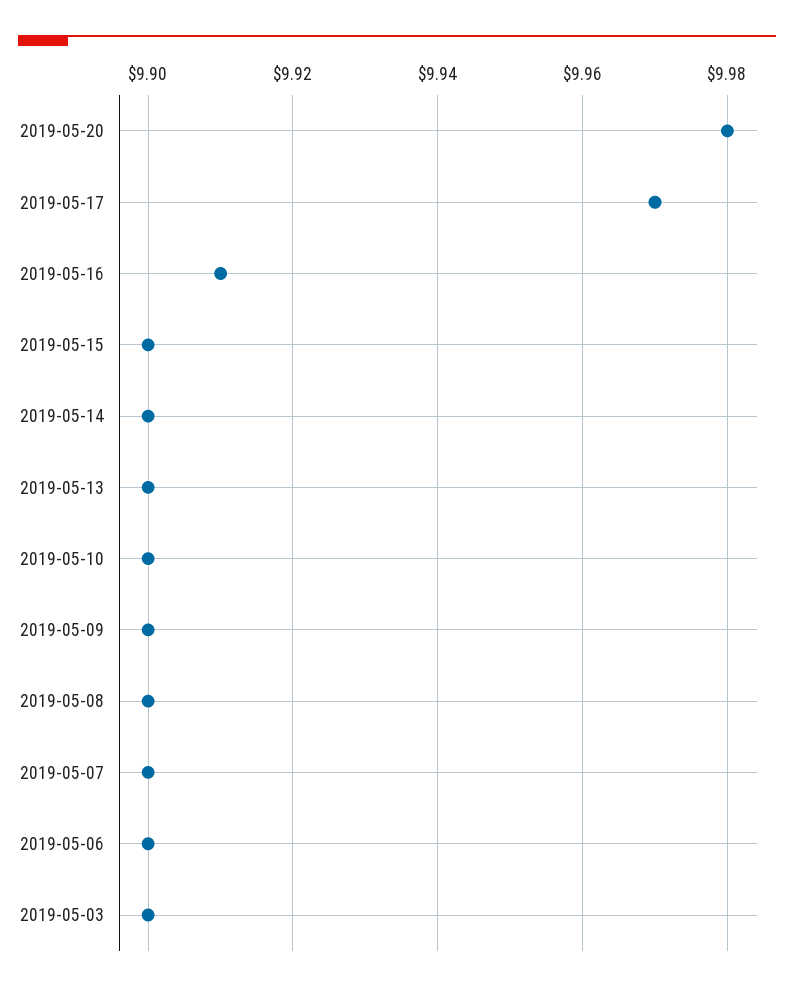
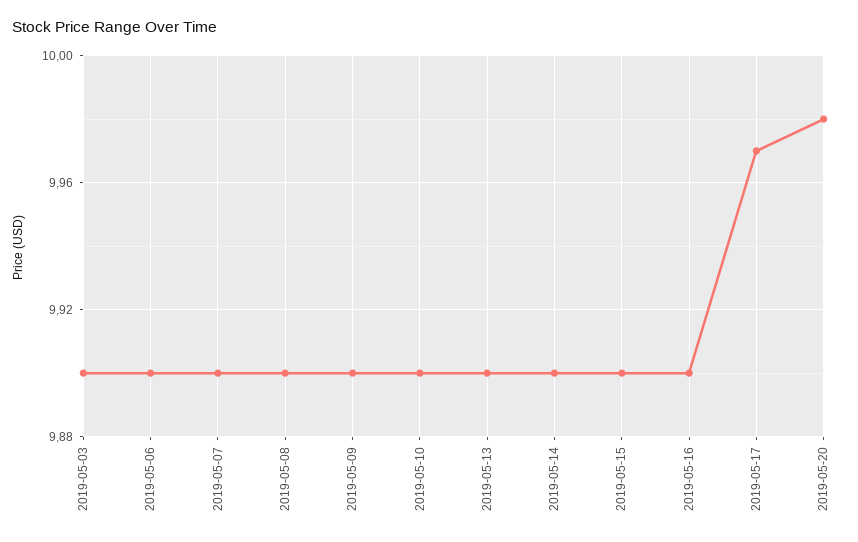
  {
    "2019-05-20": 9.98,
    "2019-05-17": 9.97,
-   "2019-05-16": 9.91,
+   "2019-05-16": 9.9,
    "2019-05-15": 9.9,
    "2019-05-14": 9.9,
    "2019-05-13": 9.9,
    "2019-05-10": 9.9,
    "2019-05-09": 9.9,
    "2019-05-08": 9.9,
    "2019-05-07": 9.9,
    "2019-05-06": 9.9,
    "2019-05-03": 9.9
  }

